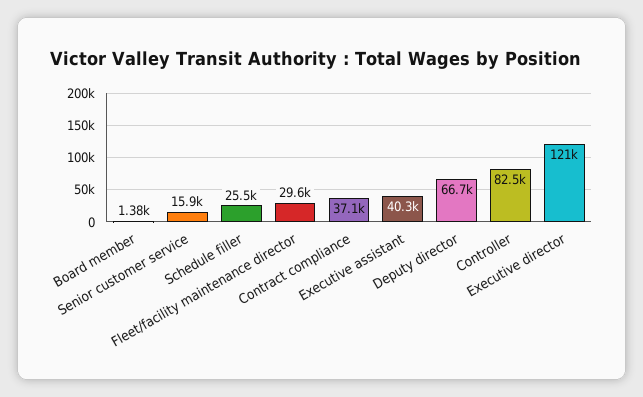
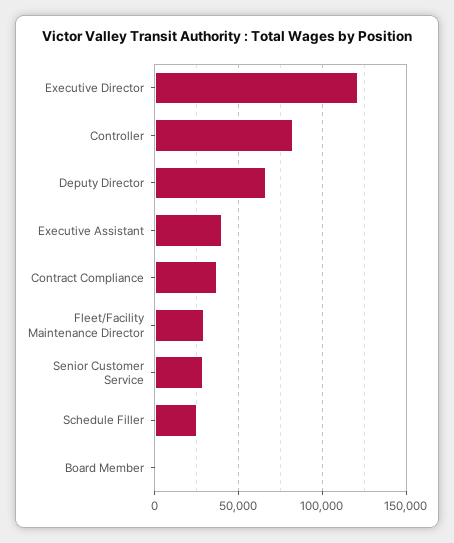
  {
    "Board member": 1380,
-   "Senior customer service": 15900,
+   "Senior customer service": 30000,
    "Schedule filler": 25500,
    "Fleet/facility maintenance director": 29600,
    "Contract compliance": 37100,
    "Executive assistant": 40300,
    "Deputy director": 66700,
    "Controller": 82500,
    "Executive director": 121000
  }

